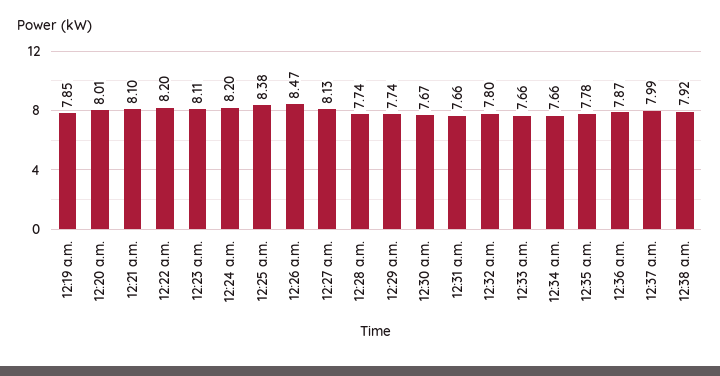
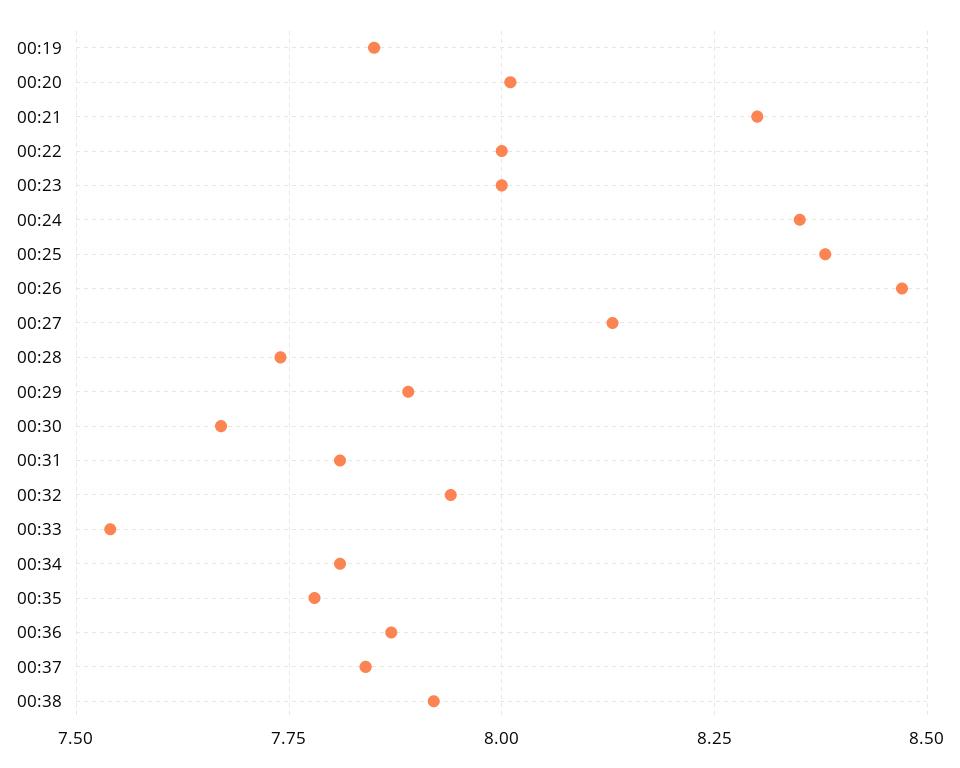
  {
    "12:19 a.m.": 7.85,
    "12:20 a.m.": 8.01,
-   "12:21 a.m.": 8.1,
+   "12:21 a.m.": 8.3,
-   "12:22 a.m.": 8.2,
+   "12:22 a.m.": 8,
-   "12:23 a.m.": 8.11,
+   "12:23 a.m.": 8,
-   "12:24 a.m.": 8.2,
+   "12:24 a.m.": 8.35,
    "12:25 a.m.": 8.38,
    "12:26 a.m.": 8.47,
    "12:27 a.m.": 8.13,
    "12:28 a.m.": 7.74,
-   "12:29 a.m.": 7.74,
+   "12:29 a.m.": 7.9,
    "12:30 a.m.": 7.67,
-   "12:31 a.m.": 7.66,
+   "12:31 a.m.": 7.8,
-   "12:32 a.m.": 7.8,
+   "12:32 a.m.": 7.95,
-   "12:33 a.m.": 7.66,
+   "12:33 a.m.": 7.55,
-   "12:34 a.m.": 7.66,
+   "12:34 a.m.": 7.8,
    "12:35 a.m.": 7.78,
    "12:36 a.m.": 7.87,
-   "12:37 a.m.": 7.99,
+   "12:37 a.m.": 7.85,
    "12:38 a.m.": 7.92
  }

